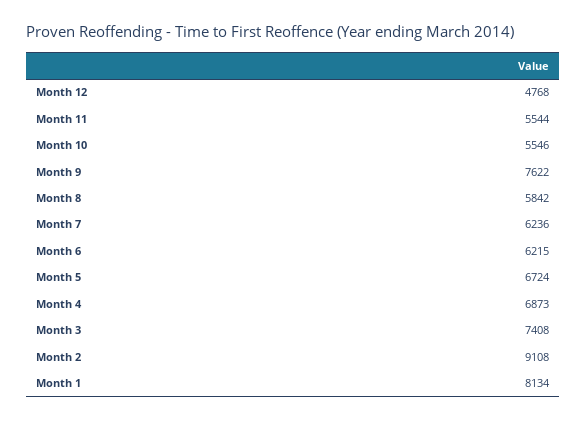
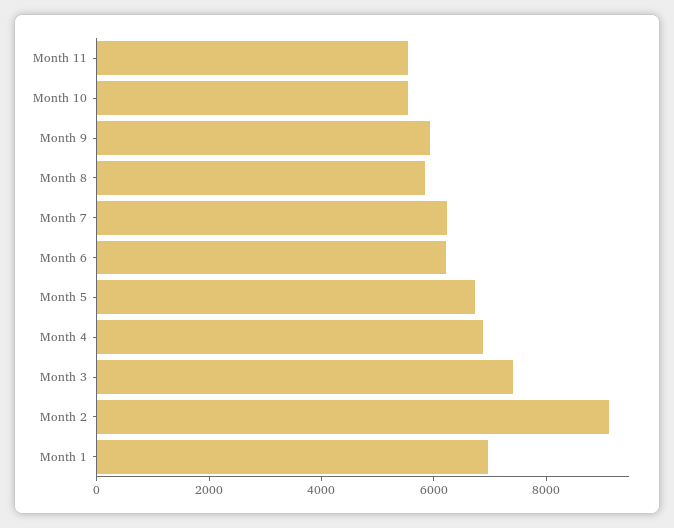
  {
-   "Month 12": 4768,
    "Month 11": 5544,
    "Month 10": 5546,
-   "Month 9": 7622,
+   "Month 9": 6000,
    "Month 8": 5842,
    "Month 7": 6236,
    "Month 6": 6215,
    "Month 5": 6724,
    "Month 4": 6873,
    "Month 3": 7408,
    "Month 2": 9108,
-   "Month 1": 8134
+   "Month 1": 7000
  }

